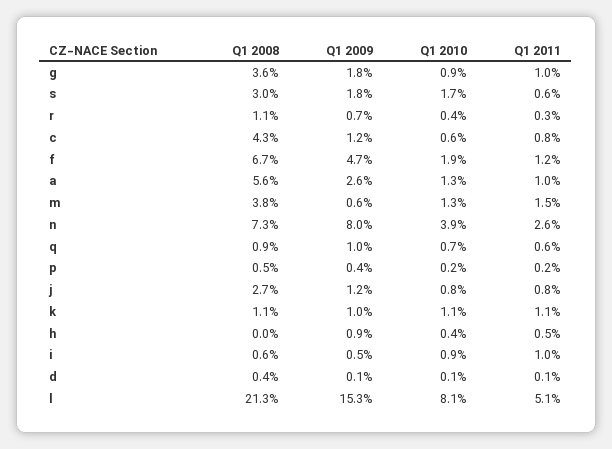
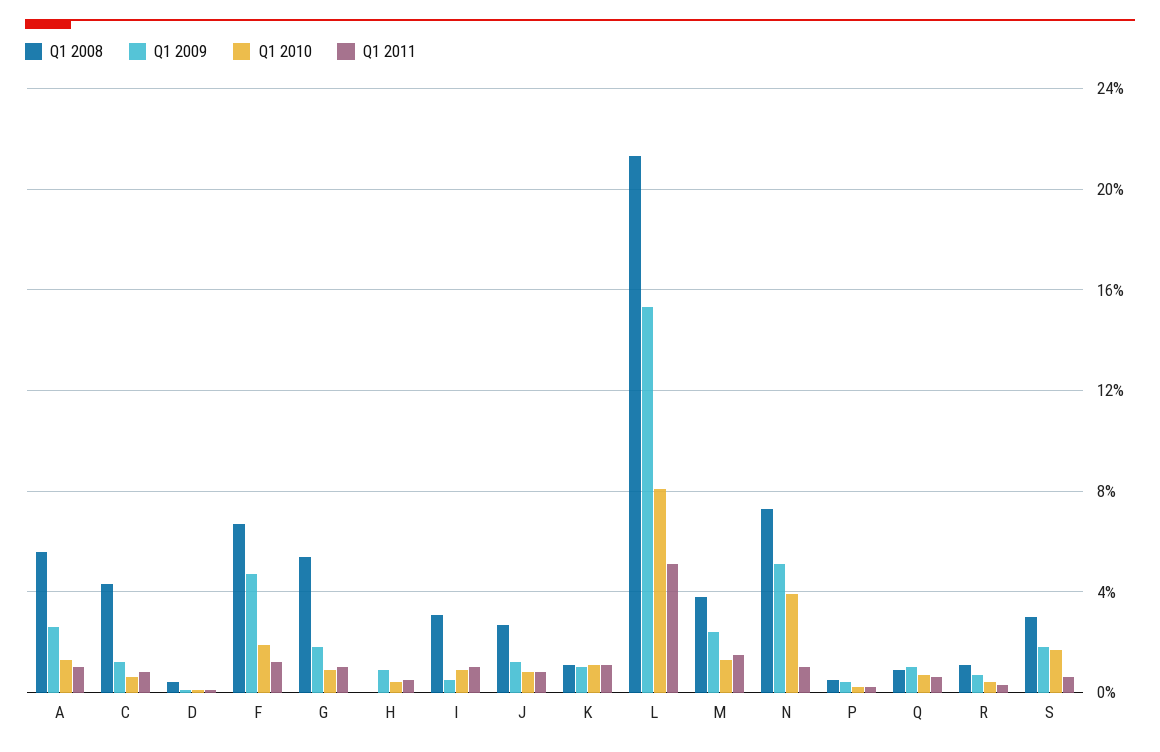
  {
    "Q1 2008": {
-     "g": 3.6,
+     "g": 5.5,
      "s": 3,
      "r": 1.1,
      "c": 4.3,
      "f": 6.7,
      "a": 5.6,
      "m": 3.8,
      "n": 7.3,
      "q": 0.9,
      "p": 0.5,
      "j": 2.7,
      "k": 1.1,
      "h": 0,
-     "i": 0.6,
+     "i": 3,
      "d": 0.4,
      "l": 21.3
    },
    "Q1 2009": {
      "g": 1.8,
      "s": 1.8,
      "r": 0.7,
      "c": 1.2,
      "f": 4.7,
      "a": 2.6,
-     "m": 0.6,
+     "m": 2.5,
-     "n": 8,
+     "n": 5,
      "q": 1,
      "p": 0.4,
      "j": 1.2,
      "k": 1,
      "h": 0.9,
      "i": 0.5,
      "d": 0.1,
      "l": 15.3
    },
    "Q1 2010": {
      "g": 0.9,
      "s": 1.7,
      "r": 0.4,
      "c": 0.6,
      "f": 1.9,
      "a": 1.3,
      "m": 1.3,
      "n": 3.9,
      "q": 0.7,
      "p": 0.2,
      "j": 0.8,
      "k": 1.1,
      "h": 0.4,
      "i": 0.9,
      "d": 0.1,
      "l": 8.1
    },
    "Q1 2011": {
      "g": 1,
      "s": 0.6,
      "r": 0.3,
      "c": 0.8,
      "f": 1.2,
      "a": 1,
      "m": 1.5,
-     "n": 2.6,
+     "n": 1,
      "q": 0.6,
      "p": 0.2,
      "j": 0.8,
      "k": 1.1,
      "h": 0.5,
      "i": 1,
      "d": 0.1,
      "l": 5.1
    }
  }

